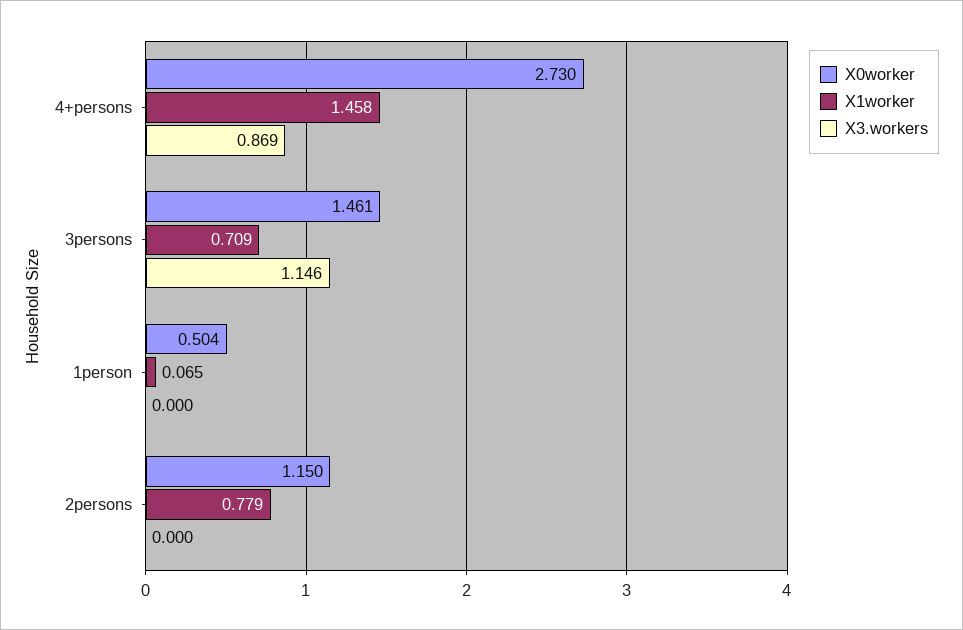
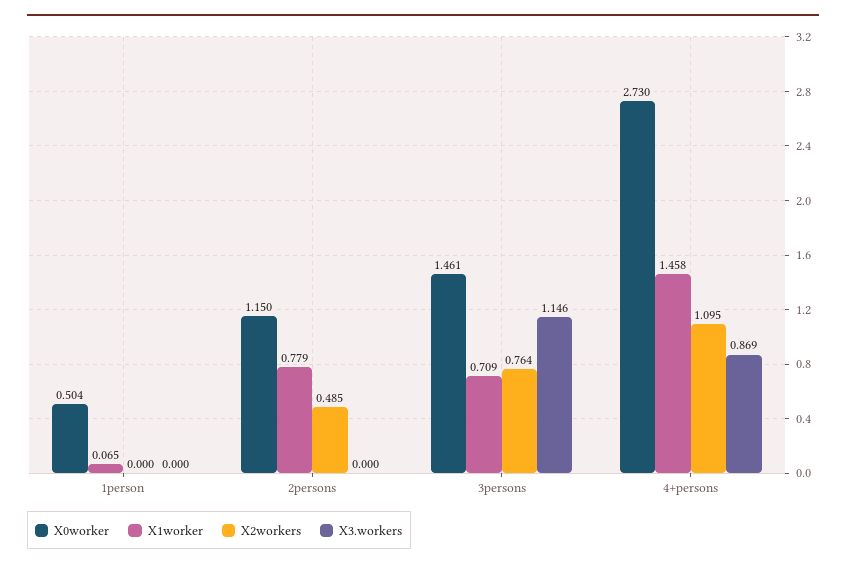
  {
    "X0worker": {
      "4+persons": 2.73,
      "3persons": 1.461,
      "1person": 0.504,
      "2persons": 1.15
    },
    "X1worker": {
      "4+persons": 1.458,
      "3persons": 0.709,
      "1person": 0.065,
      "2persons": 0.779
    },
    "X3.workers": {
      "4+persons": 0.869,
      "3persons": 1.146,
      "1person": 0,
      "2persons": 0
-   }
+   },
+   "X2workers": {
+     "1person": 0,
+     "2persons": 0.485,
+     "3persons": 0.764,
+     "4+persons": 1.095
+   }
  }

